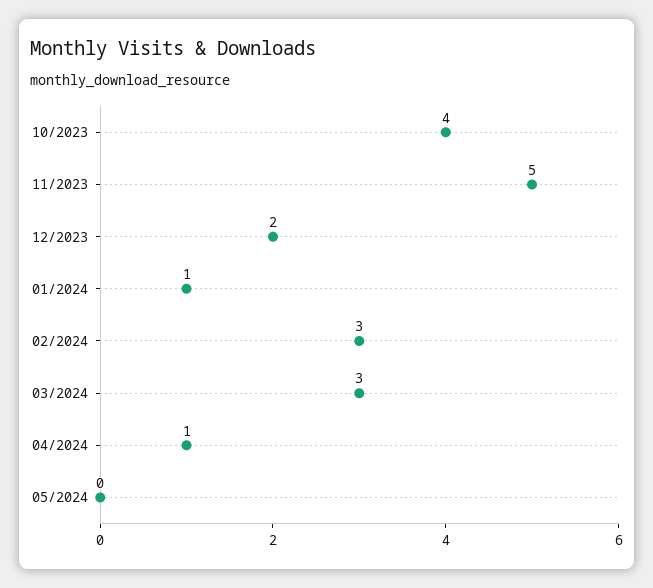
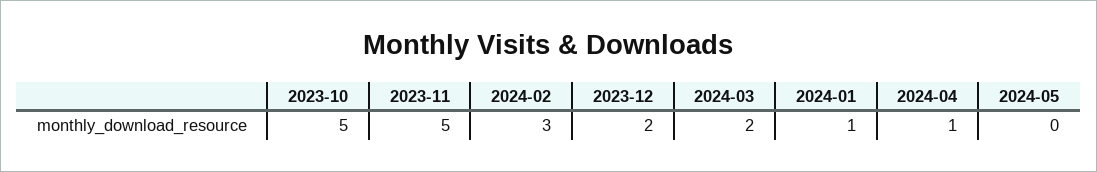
  {
-   "10/2023": 4,
+   "10/2023": 5,
    "11/2023": 5,
    "12/2023": 2,
    "01/2024": 1,
    "02/2024": 3,
-   "03/2024": 3,
+   "03/2024": 2,
    "04/2024": 1,
    "05/2024": 0
  }

